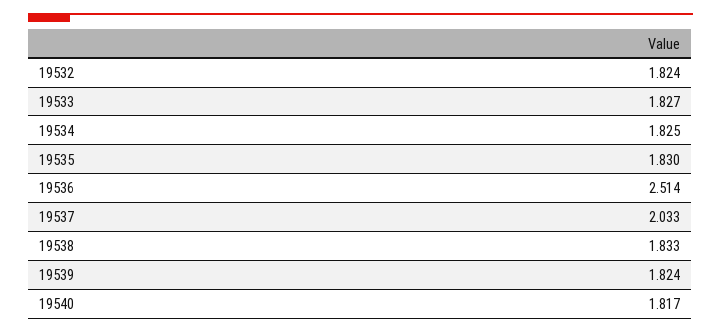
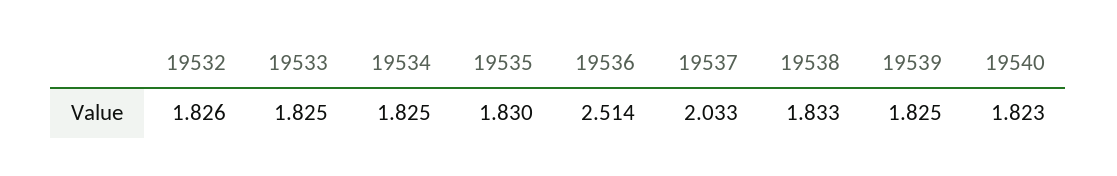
  {
-   "19532": 1.824,
+   "19532": 1.826,
-   "19533": 1.827,
+   "19533": 1.825,
    "19534": 1.825,
    "19535": 1.83,
    "19536": 2.514,
    "19537": 2.033,
    "19538": 1.833,
-   "19539": 1.824,
+   "19539": 1.825,
-   "19540": 1.817
+   "19540": 1.823
  }

